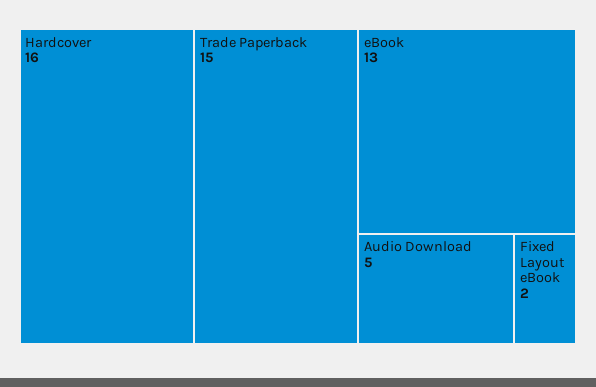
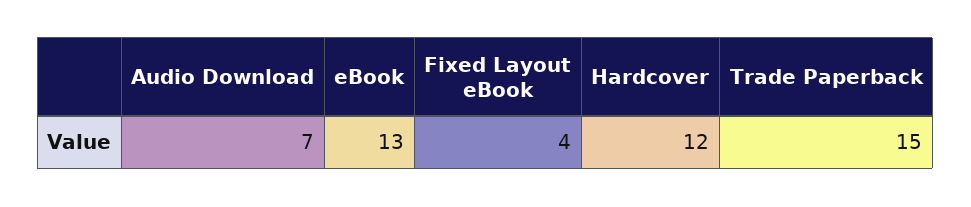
  {
-   "Hardcover": 16,
+   "Hardcover": 12,
    "Trade Paperback": 15,
    "eBook": 13,
-   "Audio Download": 5,
+   "Audio Download": 7,
-   "Fixed Layout eBook": 2
+   "Fixed Layout eBook": 4
  }

